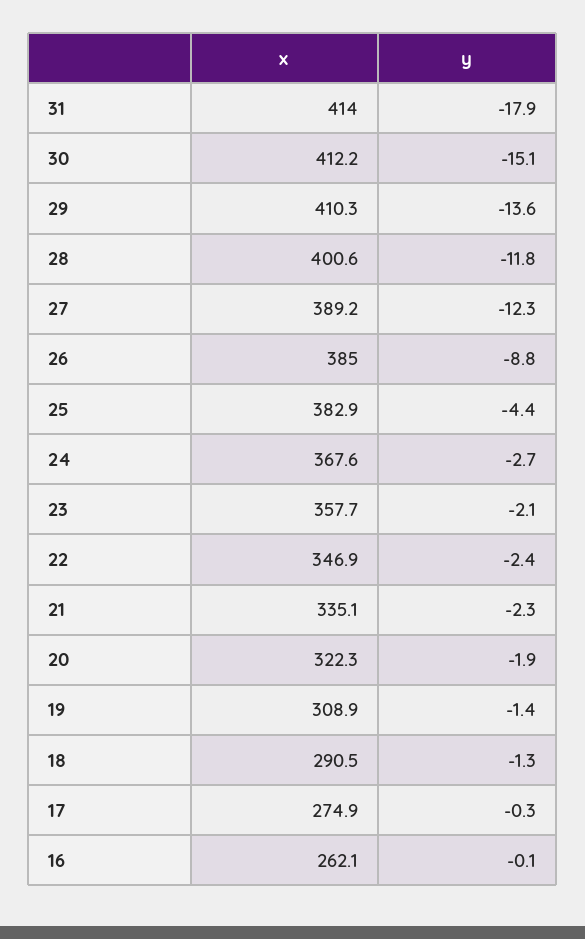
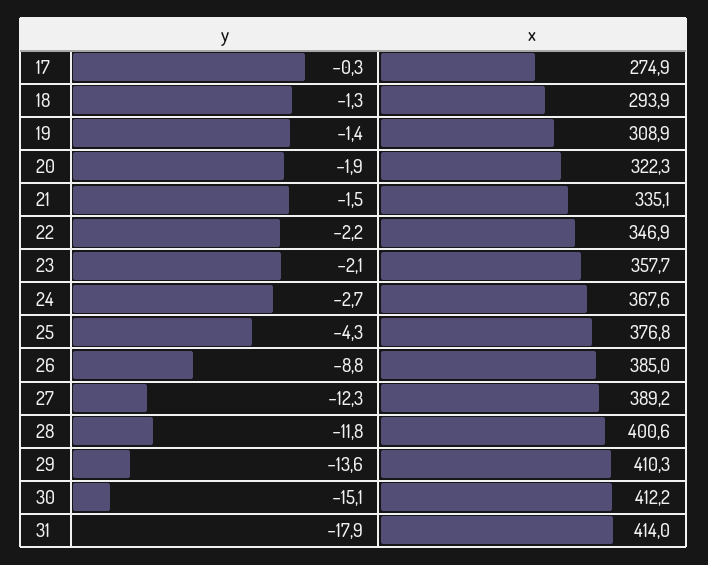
  {
    "x": {
      "31": 414,
      "30": 412.2,
      "29": 410.3,
      "28": 400.6,
      "27": 389.2,
      "26": 385,
-     "25": 382.9,
+     "25": 376.8,
      "24": 367.6,
      "23": 357.7,
      "22": 346.9,
      "21": 335.1,
      "20": 322.3,
      "19": 308.9,
-     "18": 290.5,
+     "18": 293.9,
-     "17": 274.9,
+     "17": 274.9
-     "16": 262.1
    },
    "y": {
      "31": -17.9,
      "30": -15.1,
      "29": -13.6,
      "28": -11.8,
      "27": -12.3,
      "26": -8.8,
-     "25": -4.4,
+     "25": -4.3,
      "24": -2.7,
      "23": -2.1,
-     "22": -2.4,
+     "22": -2.2,
-     "21": -2.3,
+     "21": -1.5,
      "20": -1.9,
      "19": -1.4,
      "18": -1.3,
-     "17": -0.3,
+     "17": -0.3
-     "16": -0.1
    }
  }

